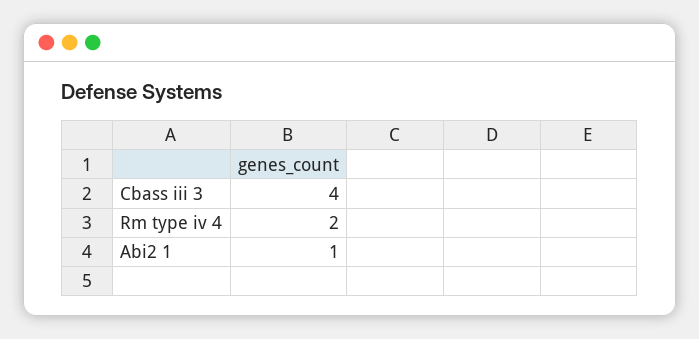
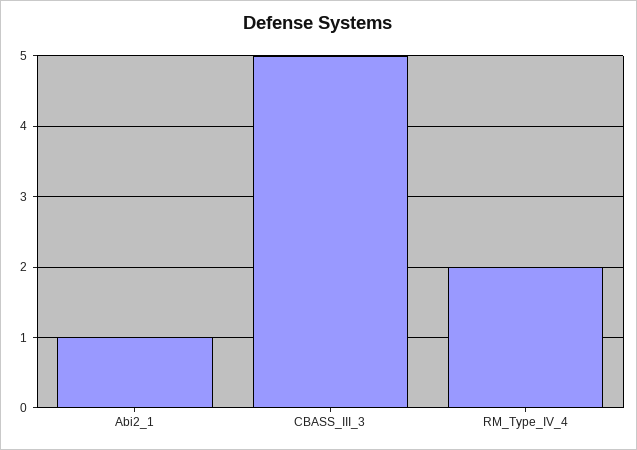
  {
-   "Cbass iii 3": 4,
+   "Cbass iii 3": 5,
    "Rm type iv 4": 2,
    "Abi2 1": 1
  }

